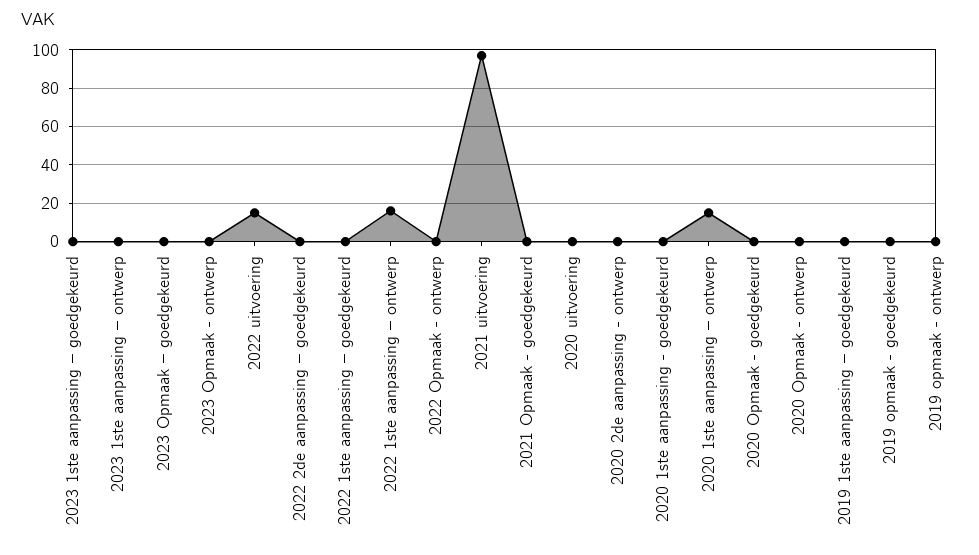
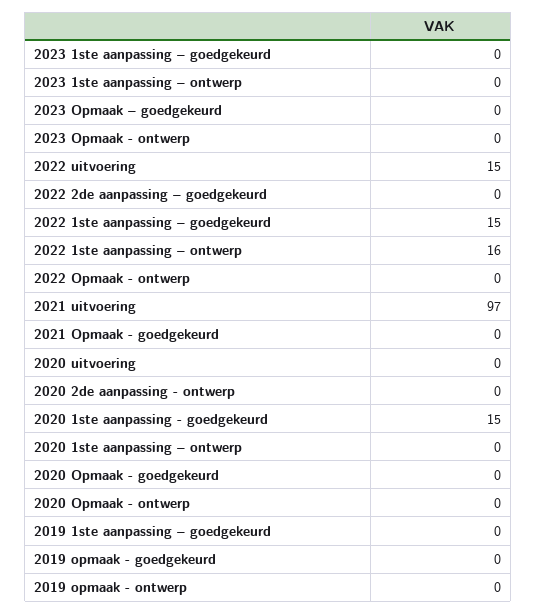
  {
    "2023 1ste aanpassing – goedgekeurd": 0,
    "2023 1ste aanpassing – ontwerp": 0,
    "2023 Opmaak – goedgekeurd": 0,
    "2023 Opmaak - ontwerp": 0,
    "2022 uitvoering": 15,
    "2022 2de aanpassing – goedgekeurd": 0,
-   "2022 1ste aanpassing – goedgekeurd": 0,
+   "2022 1ste aanpassing – goedgekeurd": 15,
    "2022 1ste aanpassing – ontwerp": 16,
    "2022 Opmaak - ontwerp": 0,
    "2021 uitvoering": 97,
    "2021 Opmaak - goedgekeurd": 0,
    "2020 uitvoering": 0,
    "2020 2de aanpassing - ontwerp": 0,
-   "2020 1ste aanpassing - goedgekeurd": 0,
+   "2020 1ste aanpassing - goedgekeurd": 15,
-   "2020 1ste aanpassing – ontwerp": 15,
+   "2020 1ste aanpassing – ontwerp": 0,
    "2020 Opmaak - goedgekeurd": 0,
    "2020 Opmaak - ontwerp": 0,
    "2019 1ste aanpassing – goedgekeurd": 0,
    "2019 opmaak - goedgekeurd": 0,
    "2019 opmaak - ontwerp": 0
  }

